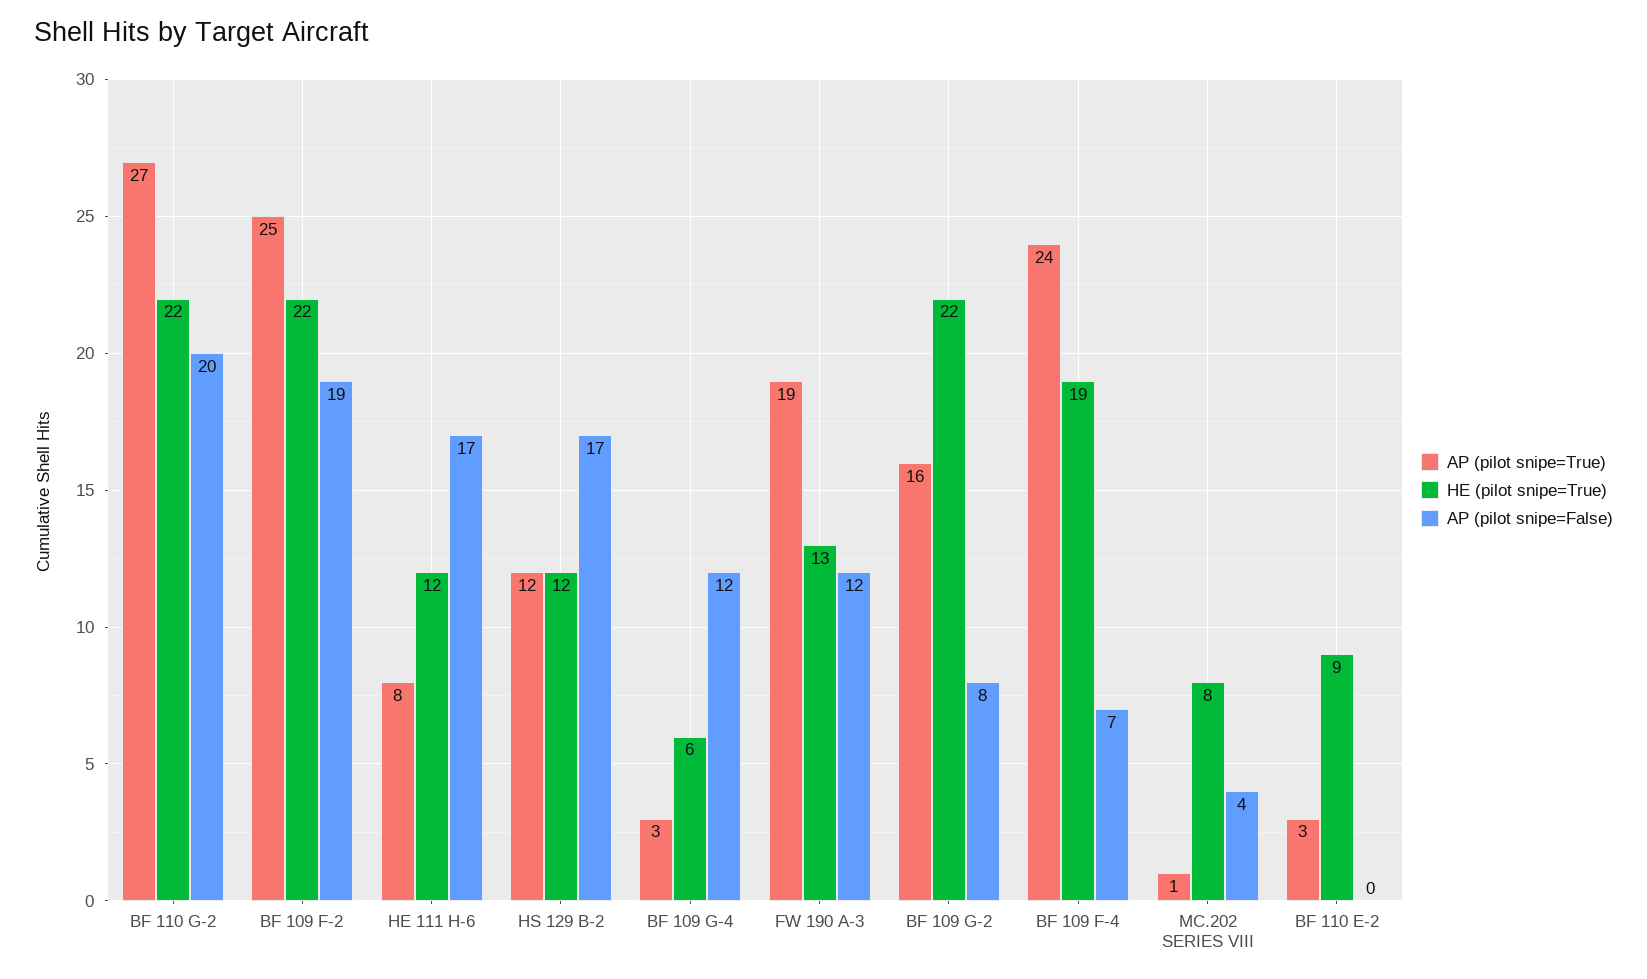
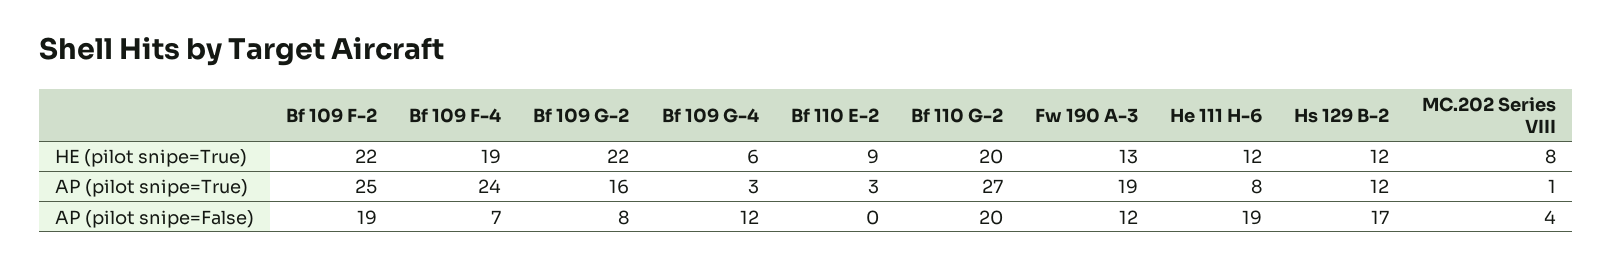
  {
    "AP (pilot snipe=True)": {
      "BF 110 G-2": 27,
      "BF 109 F-2": 25,
      "HE 111 H-6": 8,
      "HS 129 B-2": 12,
      "BF 109 G-4": 3,
      "FW 190 A-3": 19,
      "BF 109 G-2": 16,
      "BF 109 F-4": 24,
      "MC.202 SERIES VIII": 1,
      "BF 110 E-2": 3
    },
    "HE (pilot snipe=True)": {
-     "BF 110 G-2": 22,
+     "BF 110 G-2": 20,
      "BF 109 F-2": 22,
      "HE 111 H-6": 12,
      "HS 129 B-2": 12,
      "BF 109 G-4": 6,
      "FW 190 A-3": 13,
      "BF 109 G-2": 22,
      "BF 109 F-4": 19,
      "MC.202 SERIES VIII": 8,
      "BF 110 E-2": 9
    },
    "AP (pilot snipe=False)": {
      "BF 110 G-2": 20,
      "BF 109 F-2": 19,
-     "HE 111 H-6": 17,
+     "HE 111 H-6": 19,
      "HS 129 B-2": 17,
      "BF 109 G-4": 12,
      "FW 190 A-3": 12,
      "BF 109 G-2": 8,
      "BF 109 F-4": 7,
      "MC.202 SERIES VIII": 4,
      "BF 110 E-2": 0
    }
  }

